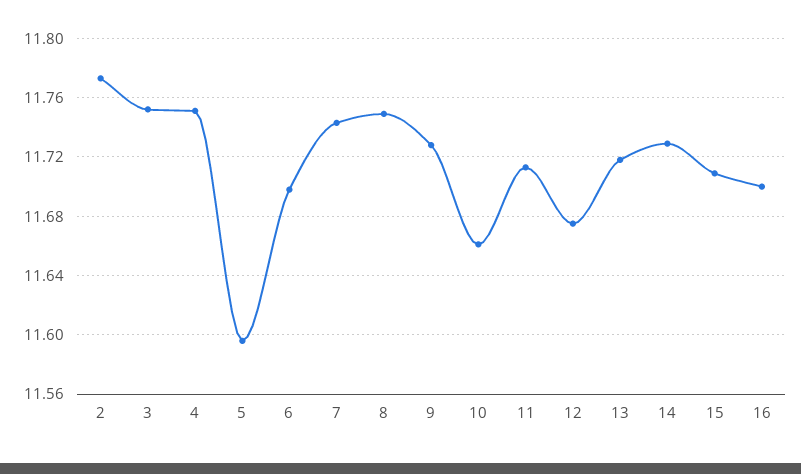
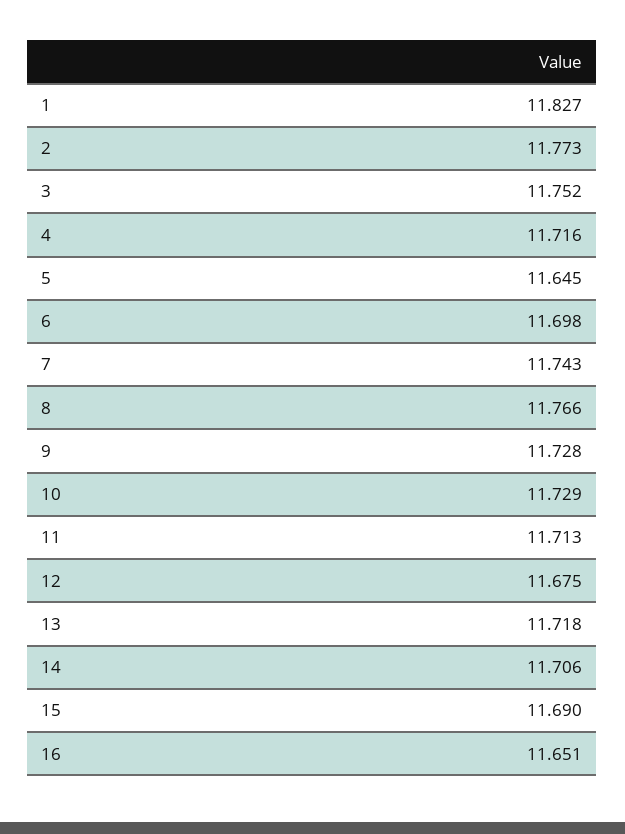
  {
    "2": 11.773,
    "3": 11.752,
-   "4": 11.75,
+   "4": 11.716,
-   "5": 11.595,
+   "5": 11.645,
    "6": 11.698,
    "7": 11.743,
-   "8": 11.75,
+   "8": 11.766,
    "9": 11.728,
-   "10": 11.66,
+   "10": 11.729,
    "11": 11.713,
    "12": 11.675,
    "13": 11.718,
-   "14": 11.73,
+   "14": 11.706,
-   "15": 11.71,
+   "15": 11.69,
-   "16": 11.7
+   "16": 11.651,
+   "1": 11.827
  }

